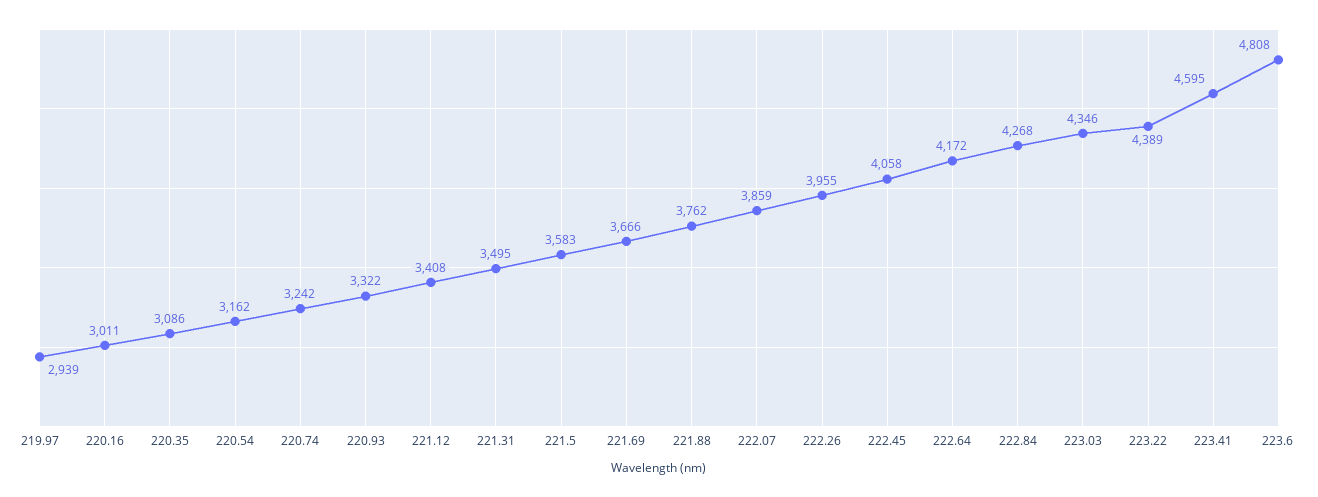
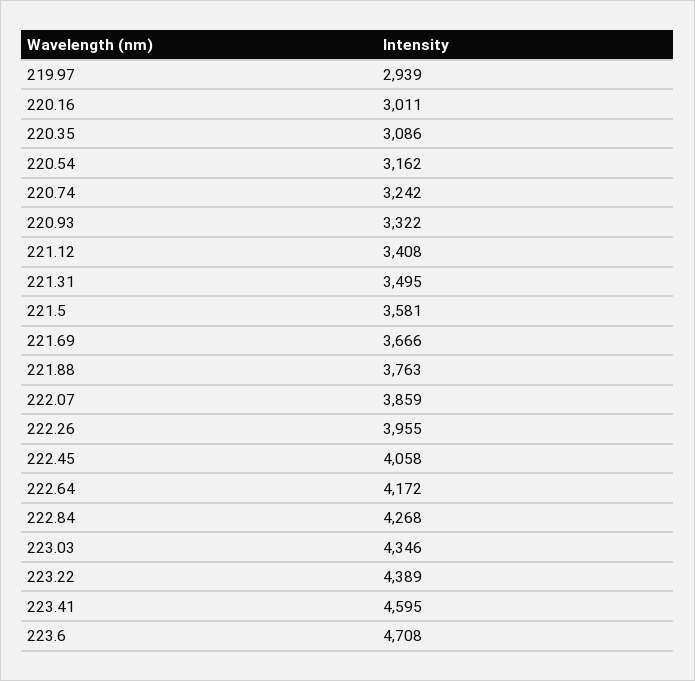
  {
    "219.97": 2939,
    "220.16": 3011,
    "220.35": 3086,
    "220.54": 3162,
    "220.74": 3242,
    "220.93": 3322,
    "221.12": 3408,
    "221.31": 3495,
-   "221.5": 3583,
+   "221.5": 3581,
    "221.69": 3666,
-   "221.88": 3762,
+   "221.88": 3763,
    "222.07": 3859,
    "222.26": 3955,
    "222.45": 4058,
    "222.64": 4172,
    "222.84": 4268,
    "223.03": 4346,
    "223.22": 4389,
    "223.41": 4595,
-   "223.6": 4808
+   "223.6": 4708
  }

